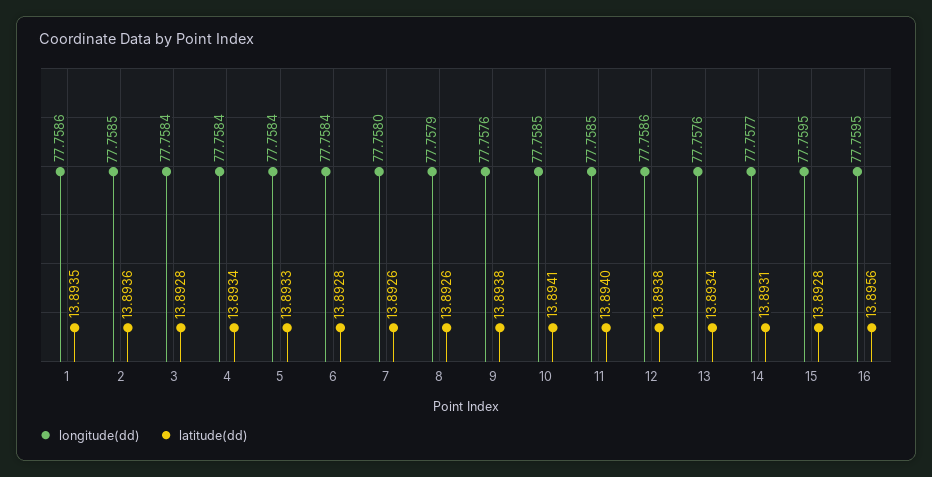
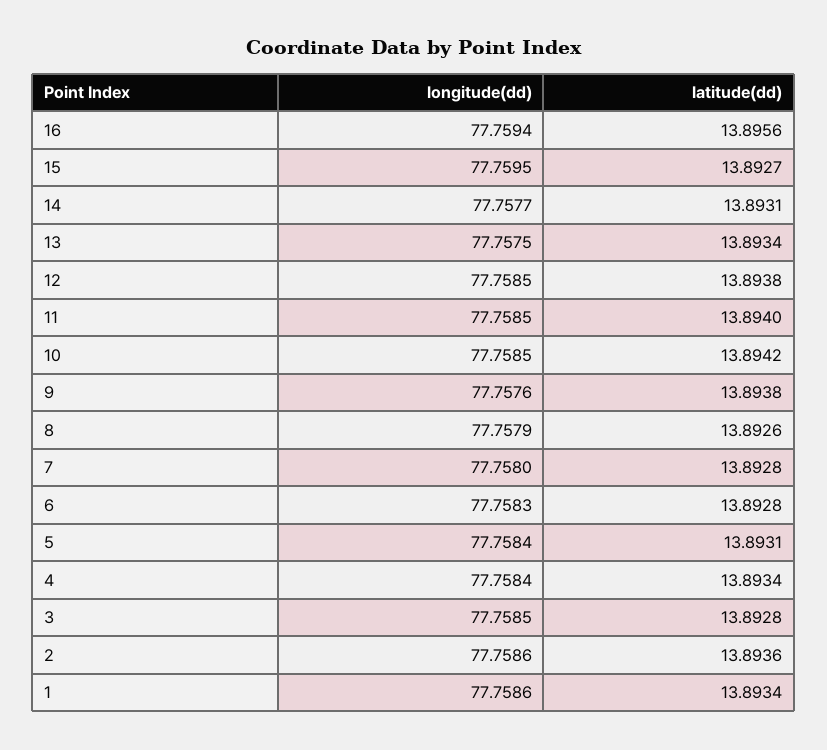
  {
    "longitude(dd)": {
      "1": 77.7586,
-     "2": 77.7585,
+     "2": 77.7586,
-     "3": 77.7584,
+     "3": 77.7585,
      "4": 77.7584,
      "5": 77.7584,
-     "6": 77.7584,
+     "6": 77.7583,
      "7": 77.758,
      "8": 77.7579,
      "9": 77.7576,
      "10": 77.7585,
      "11": 77.7585,
-     "12": 77.7586,
+     "12": 77.7585,
-     "13": 77.7576,
+     "13": 77.7575,
      "14": 77.7577,
      "15": 77.7595,
-     "16": 77.7595
+     "16": 77.7594
    },
    "latitude(dd)": {
-     "1": 13.8935,
+     "1": 13.8934,
      "2": 13.8936,
      "3": 13.8928,
      "4": 13.8934,
-     "5": 13.8933,
+     "5": 13.8931,
      "6": 13.8928,
-     "7": 13.8926,
+     "7": 13.8928,
      "8": 13.8926,
      "9": 13.8938,
-     "10": 13.8941,
+     "10": 13.8942,
      "11": 13.894,
      "12": 13.8938,
      "13": 13.8934,
      "14": 13.8931,
-     "15": 13.8928,
+     "15": 13.8927,
      "16": 13.8956
    }
  }

